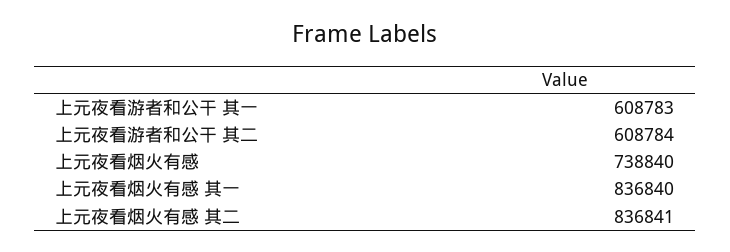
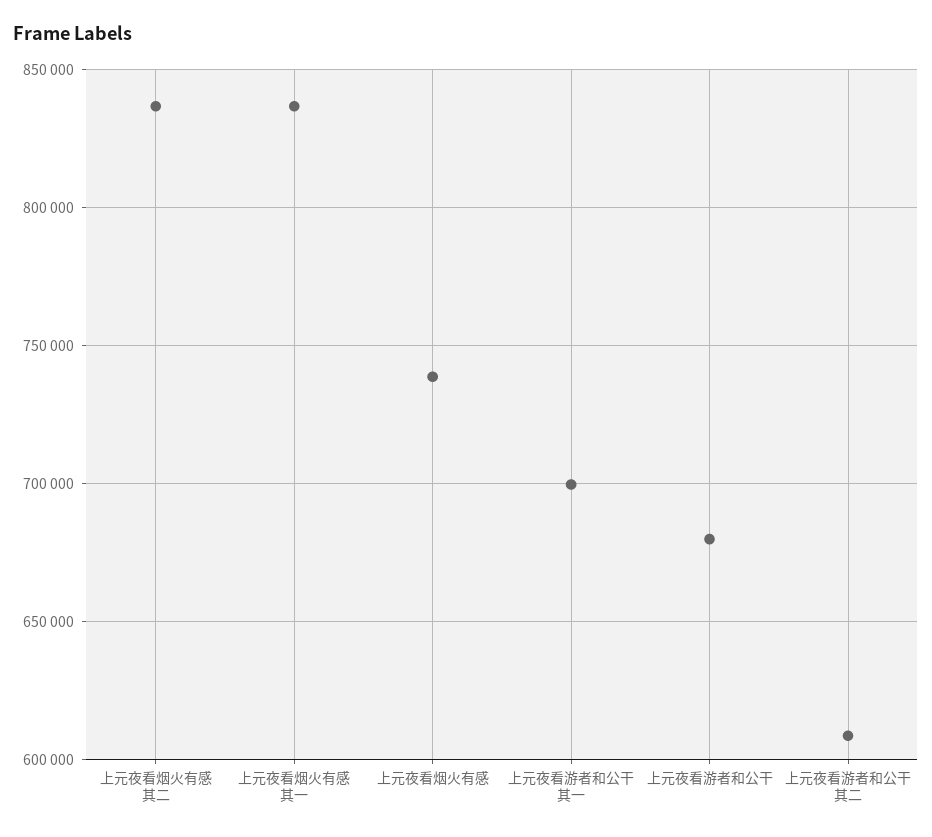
  {
-   "上元夜看游者和公干 其一": 608783,
+   "上元夜看游者和公干 其一": 700000,
    "上元夜看游者和公干 其二": 608784,
    "上元夜看烟火有感": 738840,
    "上元夜看烟火有感 其一": 836840,
-   "上元夜看烟火有感 其二": 836841
+   "上元夜看烟火有感 其二": 836841,
+   "上元夜看游者和公干": 680000
  }

